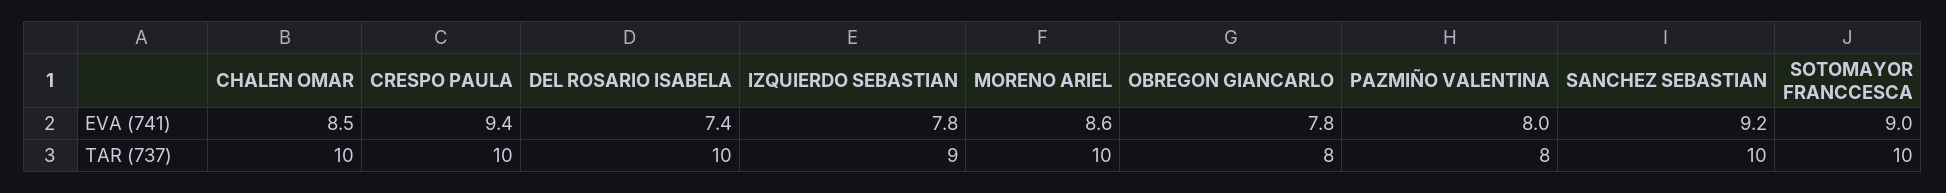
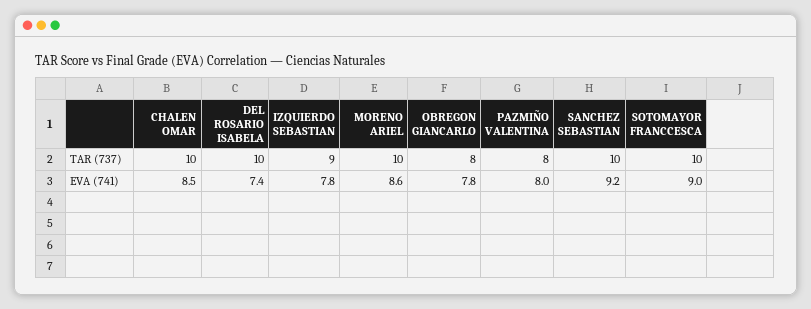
  {
    "CHALEN OMAR": {
      "EVA (741)": 8.5,
      "TAR (737)": 10
    },
-   "CRESPO PAULA": {
-     "EVA (741)": 9.4,
-     "TAR (737)": 10
-   },
    "DEL ROSARIO ISABELA": {
      "EVA (741)": 7.4,
      "TAR (737)": 10
    },
    "IZQUIERDO SEBASTIAN": {
      "EVA (741)": 7.8,
      "TAR (737)": 9
    },
    "MORENO ARIEL": {
      "EVA (741)": 8.6,
      "TAR (737)": 10
    },
    "OBREGON GIANCARLO": {
      "EVA (741)": 7.8,
      "TAR (737)": 8
    },
    "PAZMIÑO VALENTINA": {
      "EVA (741)": 8,
      "TAR (737)": 8
    },
    "SANCHEZ SEBASTIAN": {
      "EVA (741)": 9.2,
      "TAR (737)": 10
    },
    "SOTOMAYOR FRANCCESCA": {
      "EVA (741)": 9,
      "TAR (737)": 10
    }
  }

